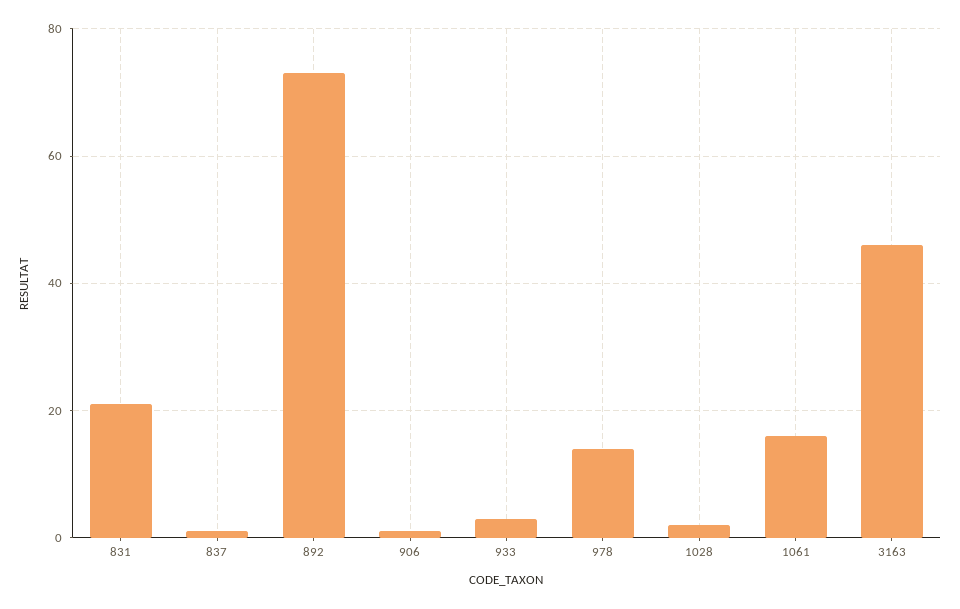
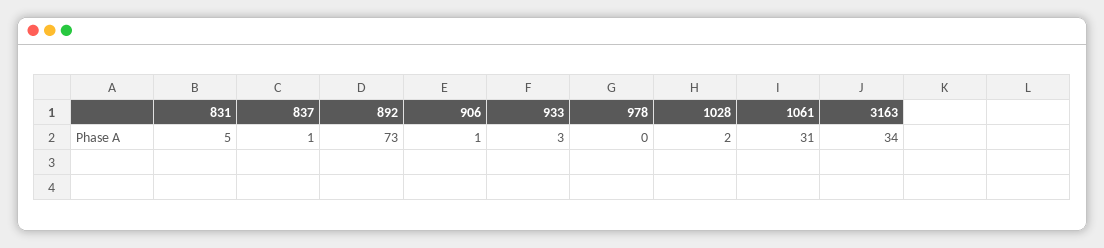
  {
-   "831": 20,
+   "831": 5,
    "837": 1,
    "892": 73,
    "906": 1,
    "933": 3,
-   "978": 15,
+   "978": 0,
    "1028": 2,
-   "1061": 15,
+   "1061": 31,
-   "3163": 45
+   "3163": 34
  }

